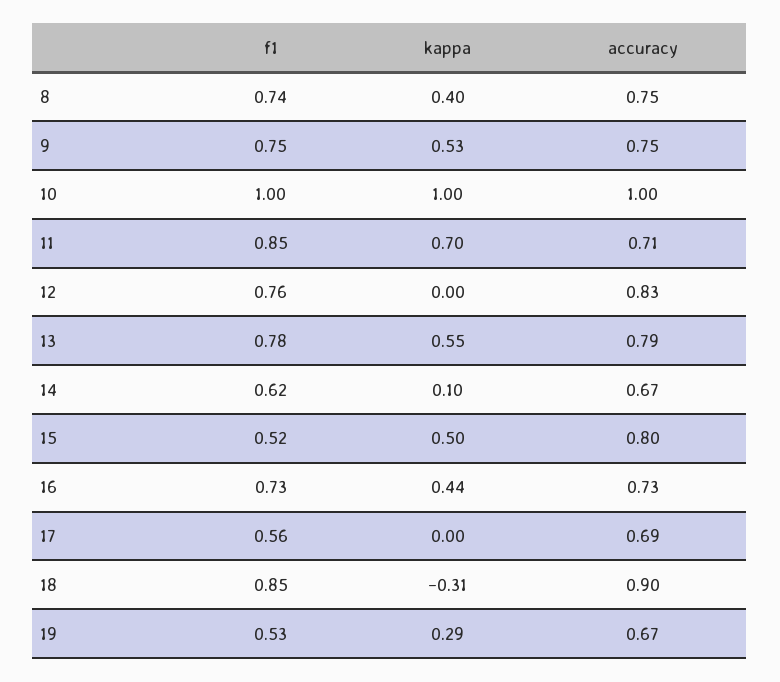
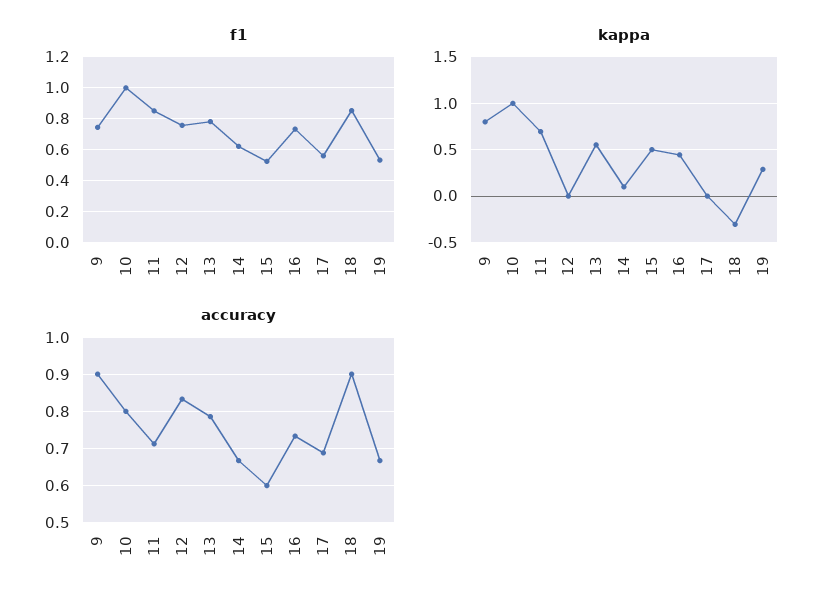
  {
    "f1": {
-     "8": 0.74,
      "9": 0.75,
      "10": 1,
      "11": 0.85,
      "12": 0.76,
      "13": 0.78,
      "14": 0.62,
      "15": 0.52,
      "16": 0.73,
      "17": 0.56,
      "18": 0.85,
      "19": 0.53
    },
    "kappa": {
-     "8": 0.4,
-     "9": 0.53,
+     "9": 0.8,
      "10": 1,
      "11": 0.7,
      "12": 0,
      "13": 0.55,
      "14": 0.1,
      "15": 0.5,
      "16": 0.44,
      "17": 0,
      "18": -0.31,
      "19": 0.29
    },
    "accuracy": {
-     "8": 0.75,
-     "9": 0.75,
+     "9": 0.9,
-     "10": 1,
+     "10": 0.8,
      "11": 0.71,
      "12": 0.83,
      "13": 0.79,
      "14": 0.67,
-     "15": 0.8,
+     "15": 0.6,
      "16": 0.73,
      "17": 0.69,
      "18": 0.9,
      "19": 0.67
    }
  }

